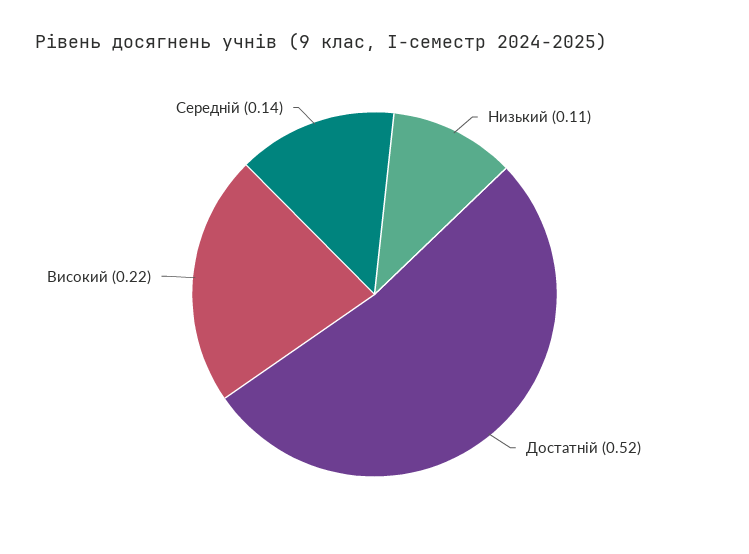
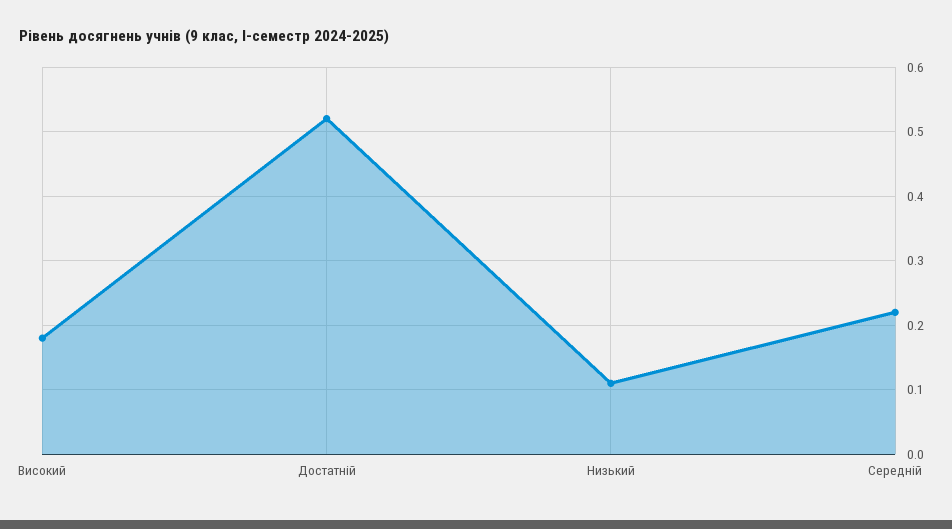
  {
    "Низький": 0.11,
    "Достатній": 0.52,
-   "Високий": 0.22,
+   "Високий": 0.18,
-   "Середній": 0.14
+   "Середній": 0.22
  }

